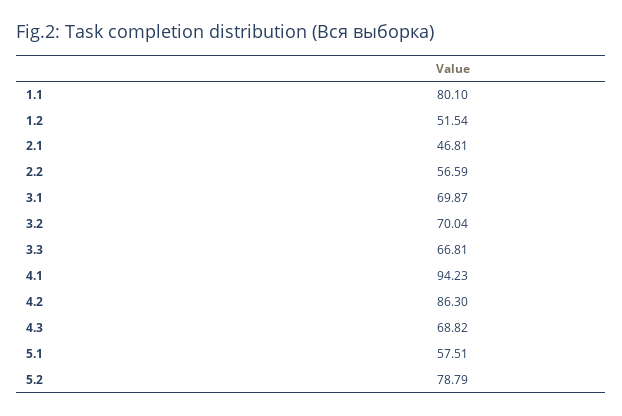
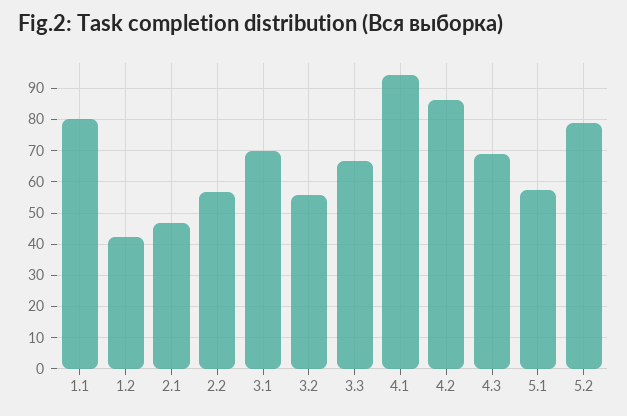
  {
    "1.1": 80.1,
-   "1.2": 51.54,
+   "1.2": 42,
    "2.1": 46.81,
    "2.2": 56.59,
    "3.1": 69.87,
-   "3.2": 70.04,
+   "3.2": 56,
    "3.3": 66.81,
    "4.1": 94.23,
    "4.2": 86.3,
    "4.3": 68.82,
    "5.1": 57.51,
    "5.2": 78.79
  }

